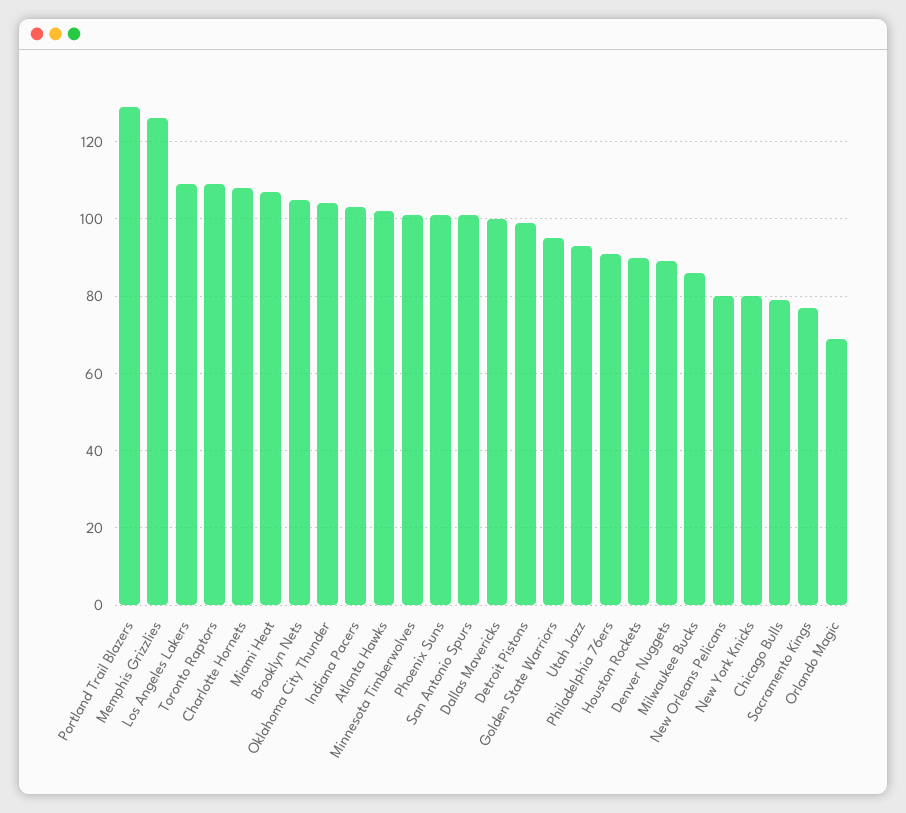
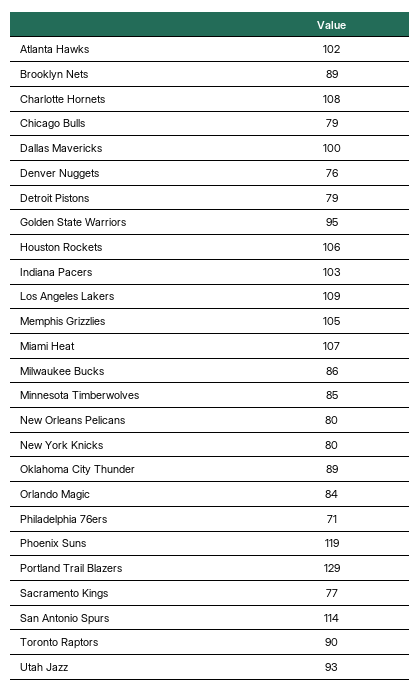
  {
    "Portland Trail Blazers": 129,
-   "Memphis Grizzlies": 125,
+   "Memphis Grizzlies": 105,
    "Los Angeles Lakers": 109,
-   "Toronto Raptors": 110,
+   "Toronto Raptors": 90,
    "Charlotte Hornets": 108,
    "Miami Heat": 107,
-   "Brooklyn Nets": 105,
+   "Brooklyn Nets": 89,
-   "Oklahoma City Thunder": 105,
+   "Oklahoma City Thunder": 89,
    "Indiana Pacers": 103,
    "Atlanta Hawks": 102,
-   "Minnesota Timberwolves": 100,
+   "Minnesota Timberwolves": 85,
-   "Phoenix Suns": 100,
+   "Phoenix Suns": 119,
-   "San Antonio Spurs": 100,
+   "San Antonio Spurs": 114,
    "Dallas Mavericks": 100,
-   "Detroit Pistons": 100,
+   "Detroit Pistons": 79,
    "Golden State Warriors": 95,
    "Utah Jazz": 93,
-   "Philadelphia 76ers": 90,
+   "Philadelphia 76ers": 71,
-   "Houston Rockets": 90,
+   "Houston Rockets": 106,
-   "Denver Nuggets": 90,
+   "Denver Nuggets": 76,
    "Milwaukee Bucks": 86,
    "New Orleans Pelicans": 80,
    "New York Knicks": 80,
    "Chicago Bulls": 79,
    "Sacramento Kings": 77,
-   "Orlando Magic": 70
+   "Orlando Magic": 84
  }

